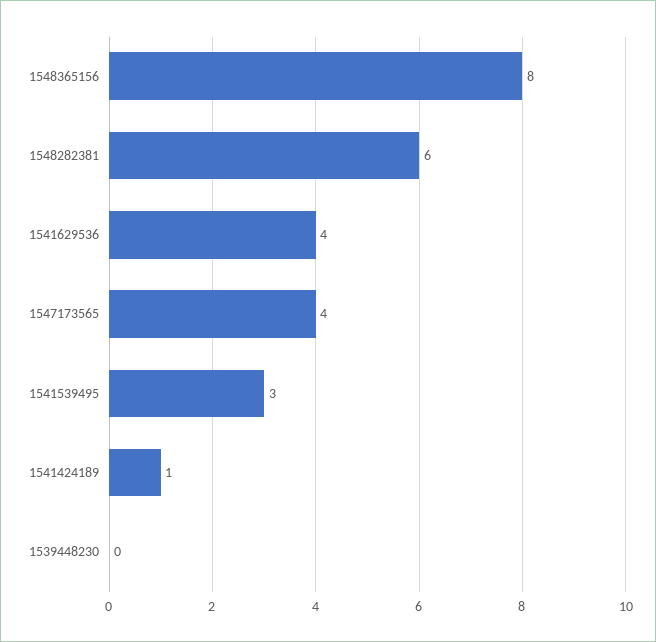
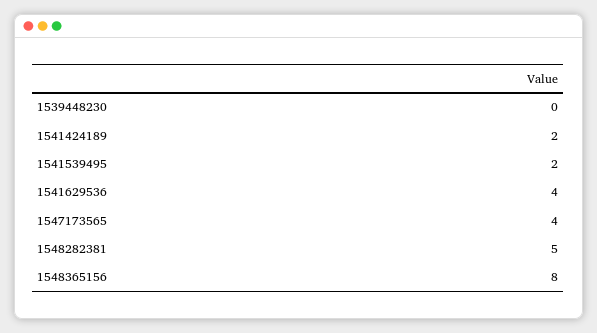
  {
    "1548365156": 8,
-   "1548282381": 6,
+   "1548282381": 5,
    "1541629536": 4,
    "1547173565": 4,
-   "1541539495": 3,
+   "1541539495": 2,
-   "1541424189": 1,
+   "1541424189": 2,
    "1539448230": 0
  }

